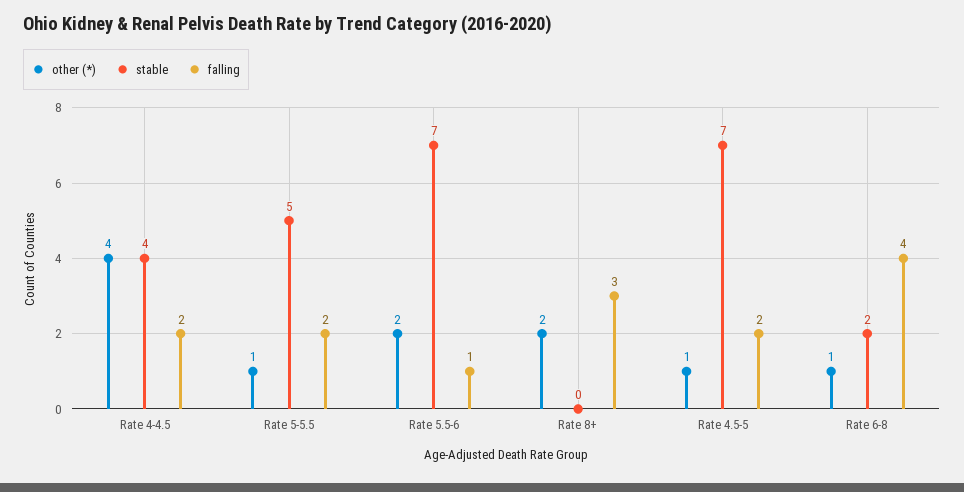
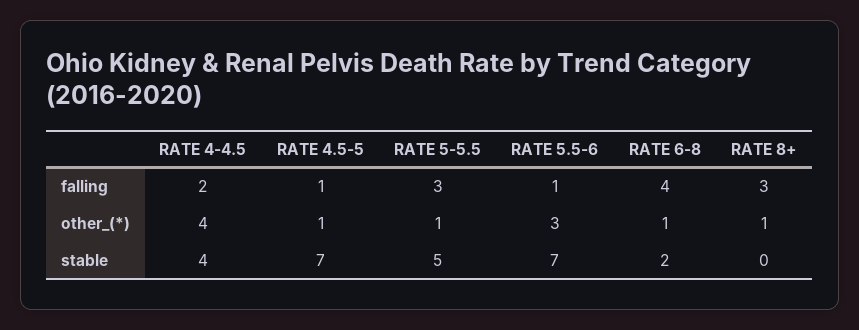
  {
    "other (*)": {
      "Rate 4-4.5": 4,
      "Rate 5-5.5": 1,
-     "Rate 5.5-6": 2,
+     "Rate 5.5-6": 3,
-     "Rate 8+": 2,
+     "Rate 8+": 1,
      "Rate 4.5-5": 1,
      "Rate 6-8": 1
    },
    "stable": {
      "Rate 4-4.5": 4,
      "Rate 5-5.5": 5,
      "Rate 5.5-6": 7,
      "Rate 8+": 0,
      "Rate 4.5-5": 7,
      "Rate 6-8": 2
    },
    "falling": {
      "Rate 4-4.5": 2,
-     "Rate 5-5.5": 2,
+     "Rate 5-5.5": 3,
      "Rate 5.5-6": 1,
      "Rate 8+": 3,
-     "Rate 4.5-5": 2,
+     "Rate 4.5-5": 1,
      "Rate 6-8": 4
    }
  }

